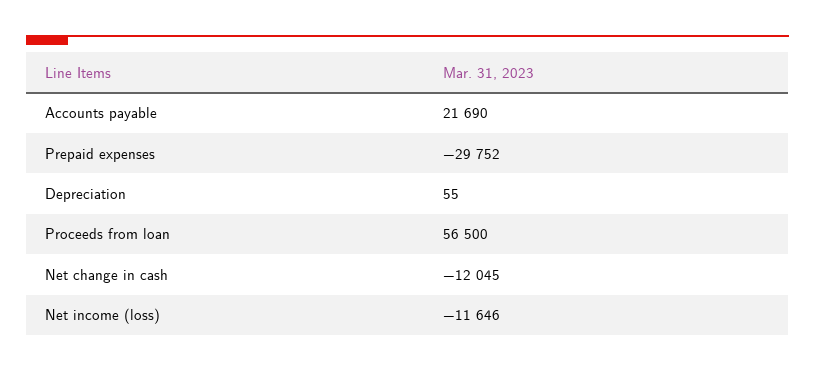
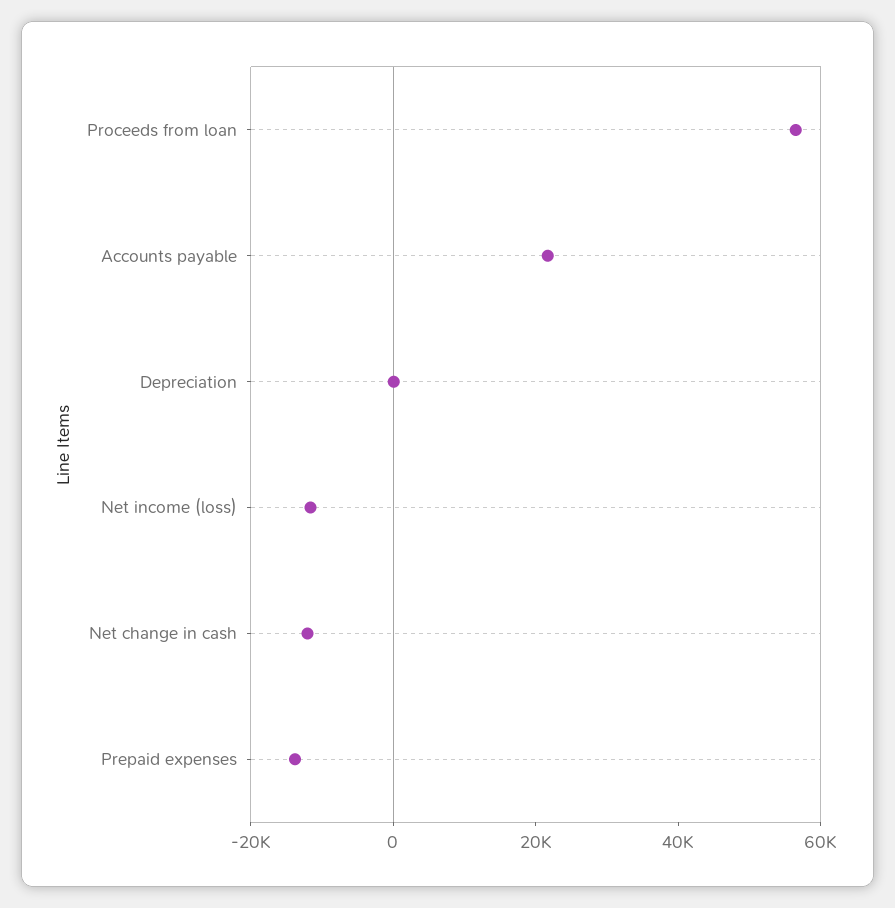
  {
    "Accounts payable": 21690,
-   "Prepaid expenses": -29752,
+   "Prepaid expenses": -15000,
    "Depreciation": 55,
    "Proceeds from loan": 56500,
    "Net change in cash": -12045,
    "Net income (loss)": -11646
  }

